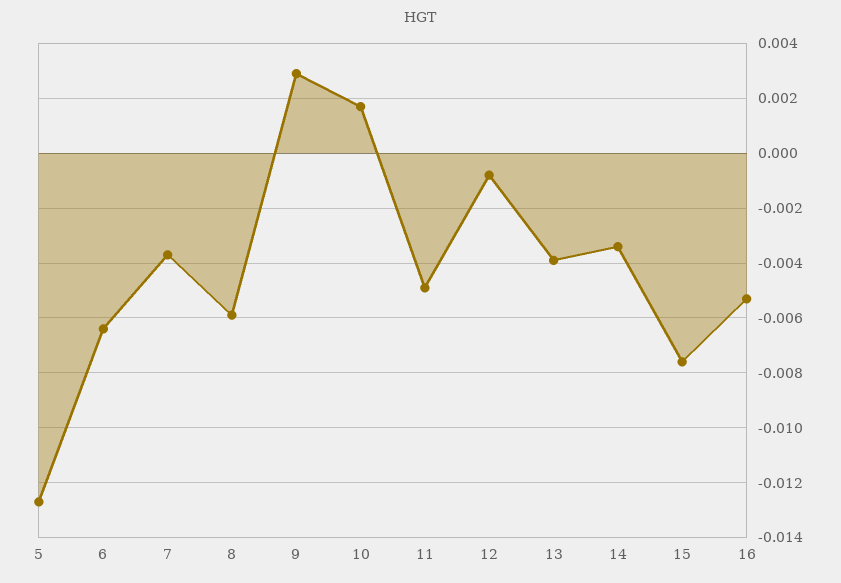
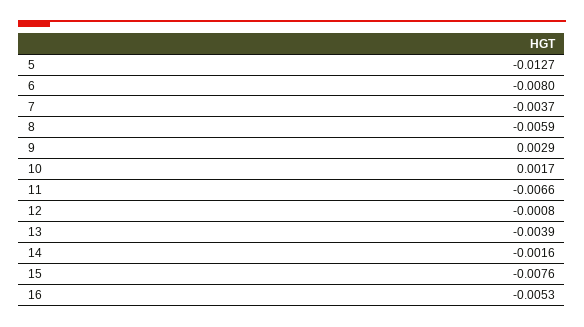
  {
    "5": -0.0127,
-   "6": -0.0065,
+   "6": -0.008,
    "7": -0.0037,
    "8": -0.0059,
    "9": 0.0029,
    "10": 0.0017,
-   "11": -0.005,
+   "11": -0.0066,
    "12": -0.0008,
    "13": -0.0039,
-   "14": -0.0035,
+   "14": -0.0016,
    "15": -0.0076,
    "16": -0.0053
  }

